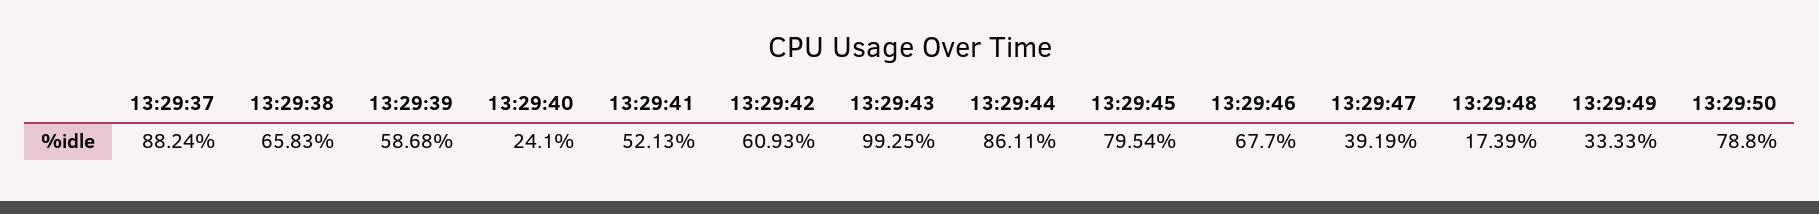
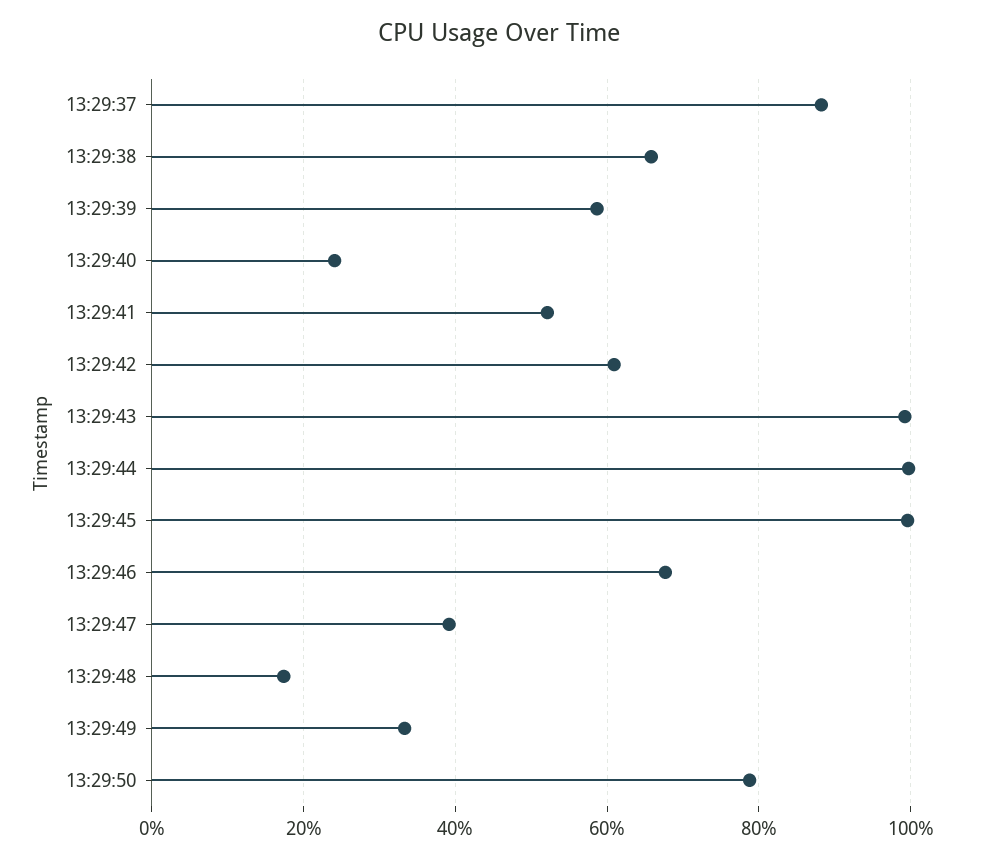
  {
    "13:29:37": 88.24,
    "13:29:38": 65.83,
    "13:29:39": 58.68,
    "13:29:40": 24.1,
    "13:29:41": 52.13,
    "13:29:42": 60.93,
    "13:29:43": 99.25,
-   "13:29:44": 86.11,
+   "13:29:44": 100,
-   "13:29:45": 79.54,
+   "13:29:45": 100,
    "13:29:46": 67.7,
    "13:29:47": 39.19,
    "13:29:48": 17.39,
    "13:29:49": 33.33,
    "13:29:50": 78.8
  }

